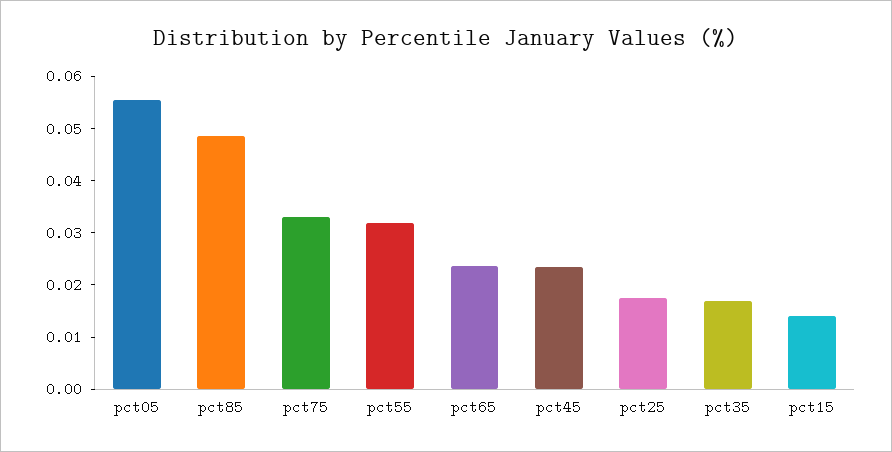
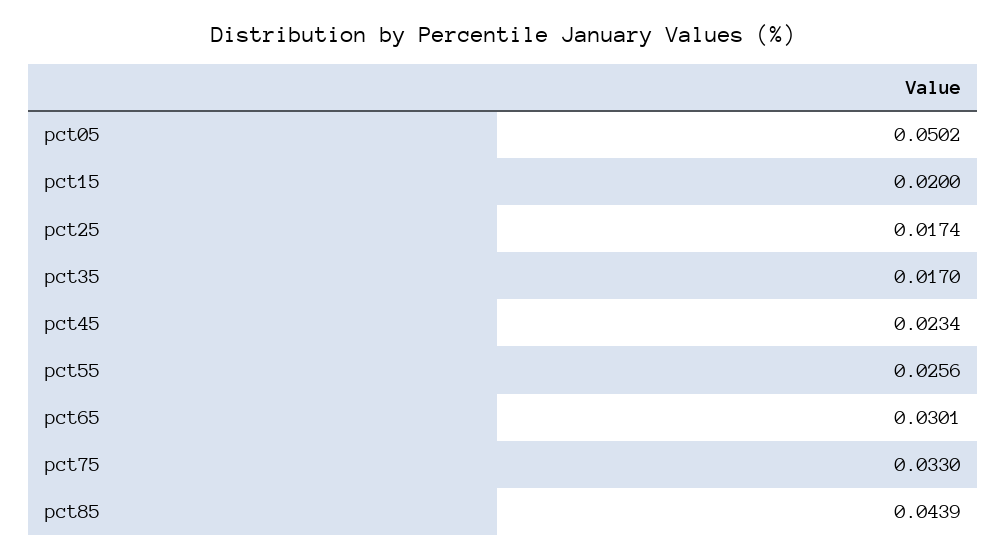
  {
-   "pct05": 0.056,
+   "pct05": 0.0502,
-   "pct85": 0.048,
+   "pct85": 0.0439,
    "pct75": 0.033,
-   "pct55": 0.032,
+   "pct55": 0.0256,
-   "pct65": 0.024,
+   "pct65": 0.0301,
    "pct45": 0.0234,
    "pct25": 0.0174,
    "pct35": 0.017,
-   "pct15": 0.014
+   "pct15": 0.02
  }

